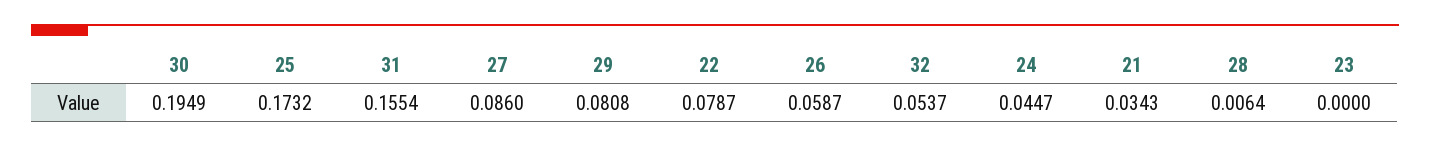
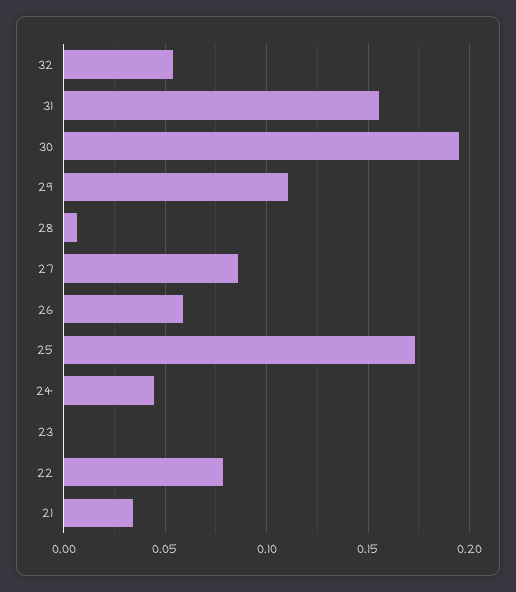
  {
    "30": 0.1949,
    "25": 0.1732,
    "31": 0.1554,
    "27": 0.086,
-   "29": 0.0808,
+   "29": 0.11,
    "22": 0.0787,
    "26": 0.0587,
    "32": 0.0537,
    "24": 0.0447,
    "21": 0.0343,
    "28": 0.0064,
    "23": 0
  }

